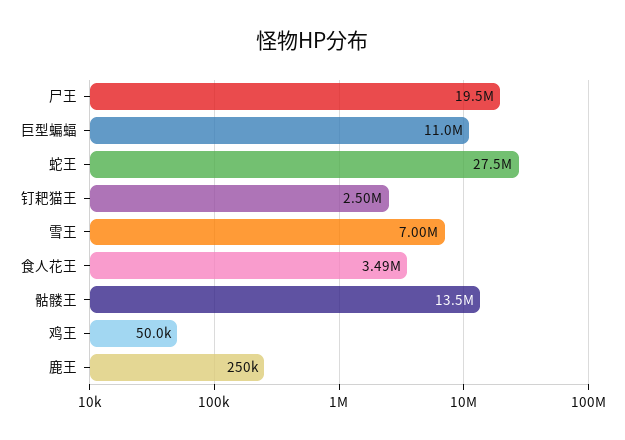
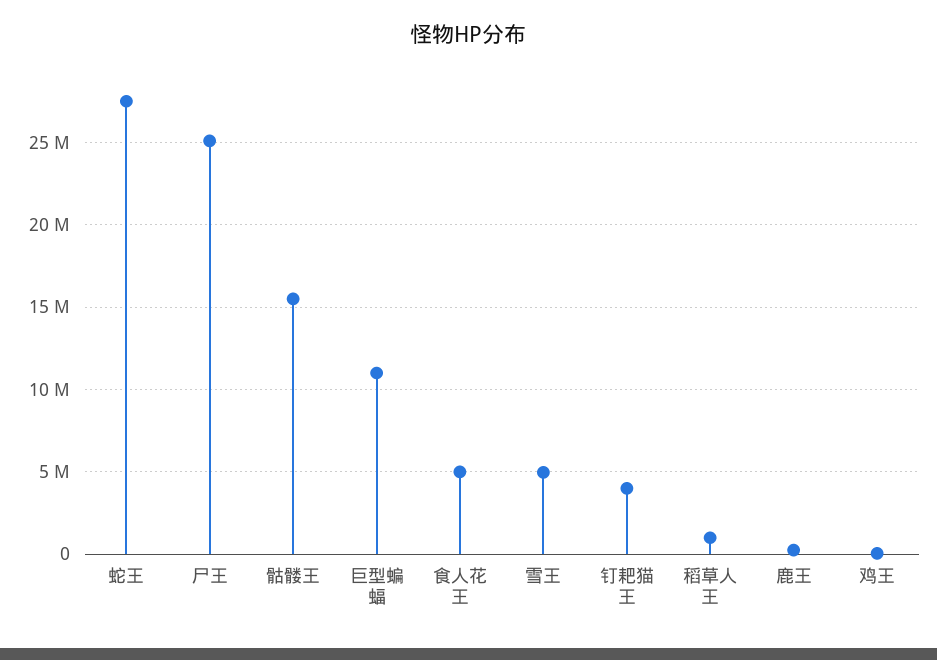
  {
-   "尸王": 19500000,
+   "尸王": 25000000,
    "巨型蝙蝠": 11000000,
    "蛇王": 27500000,
-   "钉耙猫王": 2500000,
+   "钉耙猫王": 4000000,
-   "雪王": 7000000,
+   "雪王": 5000000,
-   "食人花王": 3490000,
+   "食人花王": 5000000,
-   "骷髅王": 13500000,
+   "骷髅王": 15500000,
    "鸡王": 50000,
-   "鹿王": 250000
+   "鹿王": 250000,
+   "稻草人王": 1000000
  }

